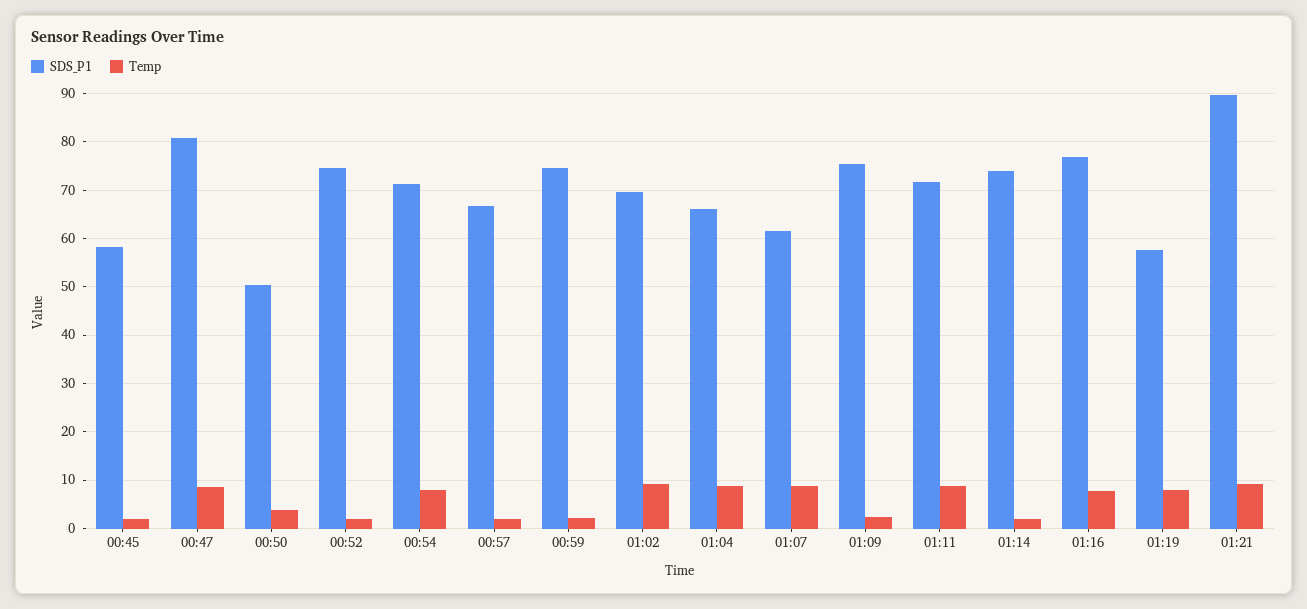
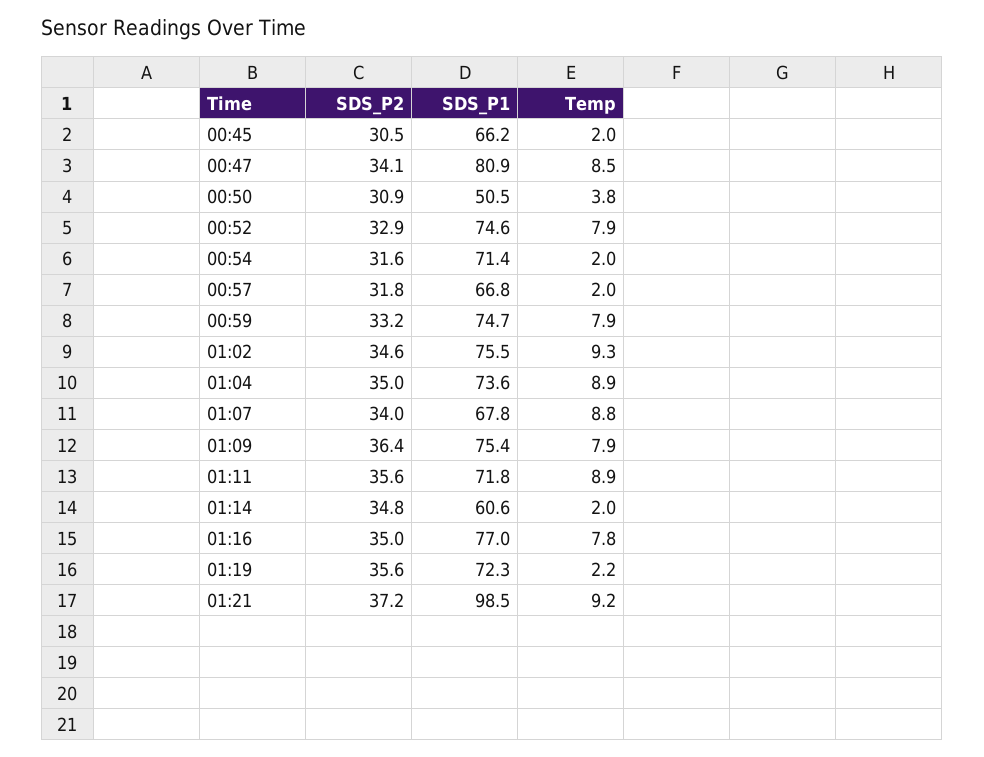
  {
    "SDS_P1": {
-     "00:45": 58,
+     "00:45": 66.2,
      "00:47": 80.9,
      "00:50": 50.5,
      "00:52": 74.6,
      "00:54": 71.4,
      "00:57": 66.8,
      "00:59": 74.7,
-     "01:02": 70,
+     "01:02": 75.5,
-     "01:04": 66,
+     "01:04": 73.6,
-     "01:07": 62,
+     "01:07": 67.8,
      "01:09": 75.4,
      "01:11": 71.8,
-     "01:14": 74,
+     "01:14": 60.6,
      "01:16": 77,
-     "01:19": 58,
+     "01:19": 72.3,
-     "01:21": 90
+     "01:21": 98.5
    },
    "Temp": {
      "00:45": 2,
      "00:47": 8.5,
      "00:50": 3.8,
-     "00:52": 2,
+     "00:52": 7.9,
-     "00:54": 8,
+     "00:54": 2,
      "00:57": 2,
-     "00:59": 2,
+     "00:59": 7.9,
      "01:02": 9.3,
      "01:04": 8.9,
      "01:07": 8.8,
-     "01:09": 2,
+     "01:09": 7.9,
      "01:11": 8.9,
      "01:14": 2,
      "01:16": 7.8,
-     "01:19": 8,
+     "01:19": 2.2,
      "01:21": 9.2
-   }
+   },
+   "SDS_P2": {
+     "00:45": 30.5,
+     "00:47": 34.1,
+     "00:50": 30.9,
+     "00:52": 32.9,
+     "00:54": 31.6,
+     "00:57": 31.8,
+     "00:59": 33.2,
+     "01:02": 34.6,
+     "01:04": 35,
+     "01:07": 34,
+     "01:09": 36.4,
+     "01:11": 35.6,
+     "01:14": 34.8,
+     "01:16": 35,
+     "01:19": 35.6,
+     "01:21": 37.2
+   }
  }

